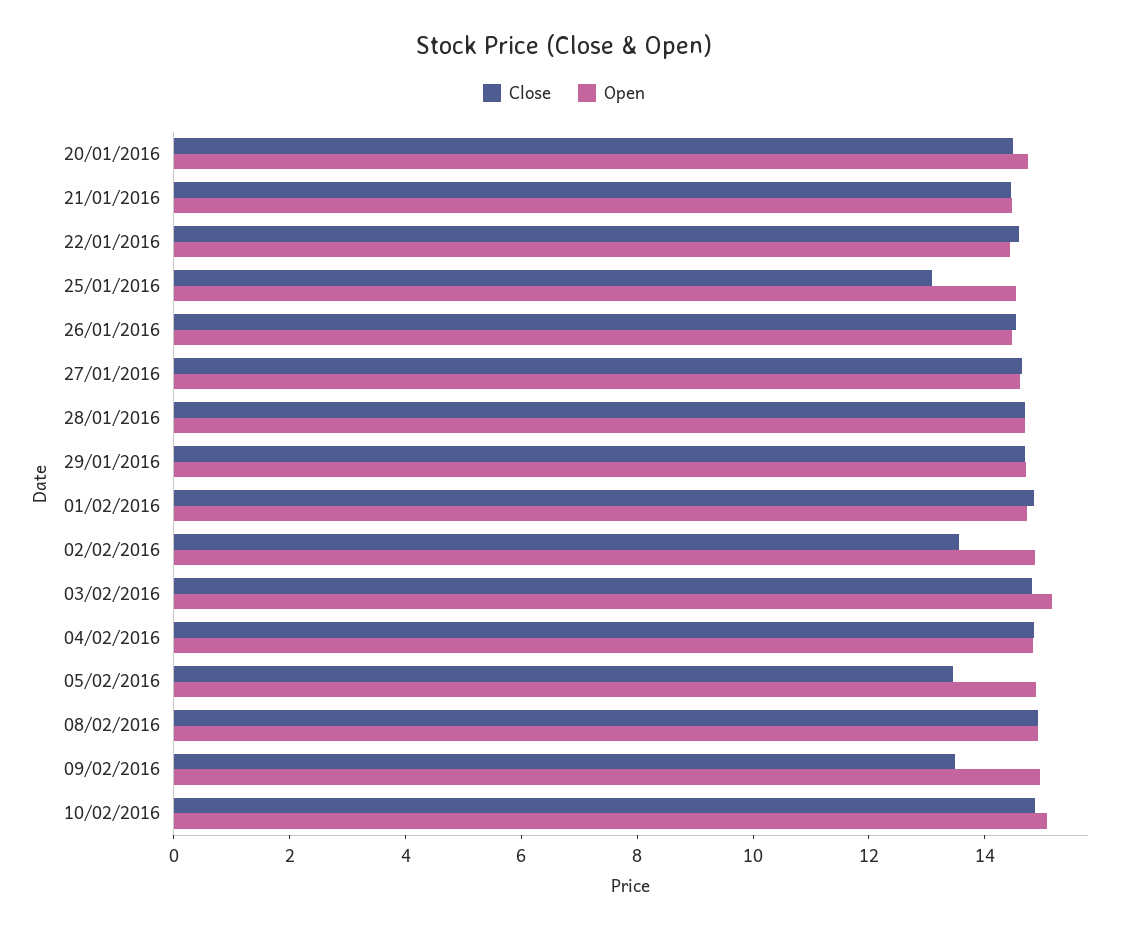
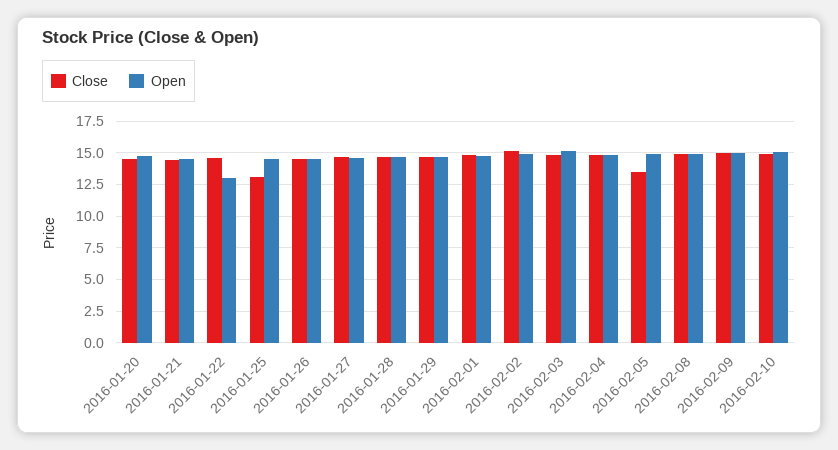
  {
    "Close": {
      "20/01/2016": 14.5,
      "21/01/2016": 14.5,
      "22/01/2016": 14.5,
      "25/01/2016": 13,
      "26/01/2016": 14.5,
      "27/01/2016": 14.5,
      "28/01/2016": 14.5,
      "29/01/2016": 14.5,
      "01/02/2016": 15,
-     "02/02/2016": 13.5,
+     "02/02/2016": 15,
      "03/02/2016": 15,
      "04/02/2016": 15,
      "05/02/2016": 13.5,
      "08/02/2016": 15,
-     "09/02/2016": 13.5,
+     "09/02/2016": 15,
      "10/02/2016": 15
    },
    "Open": {
      "20/01/2016": 15,
      "21/01/2016": 14.5,
-     "22/01/2016": 14.5,
+     "22/01/2016": 13,
      "25/01/2016": 14.5,
      "26/01/2016": 14.5,
      "27/01/2016": 14.5,
      "28/01/2016": 14.5,
      "29/01/2016": 14.5,
      "01/02/2016": 14.5,
      "02/02/2016": 15,
      "03/02/2016": 15,
      "04/02/2016": 15,
      "05/02/2016": 15,
      "08/02/2016": 15,
      "09/02/2016": 15,
      "10/02/2016": 15
    }
  }

